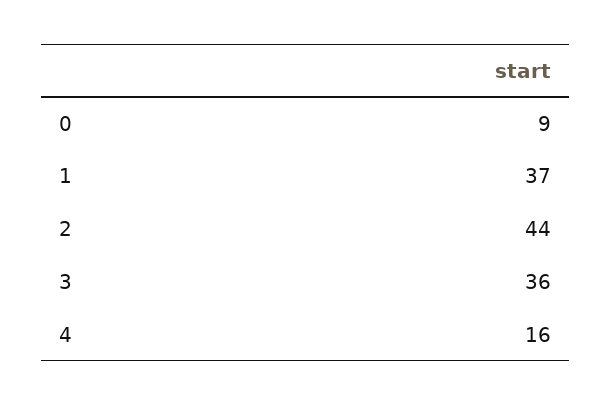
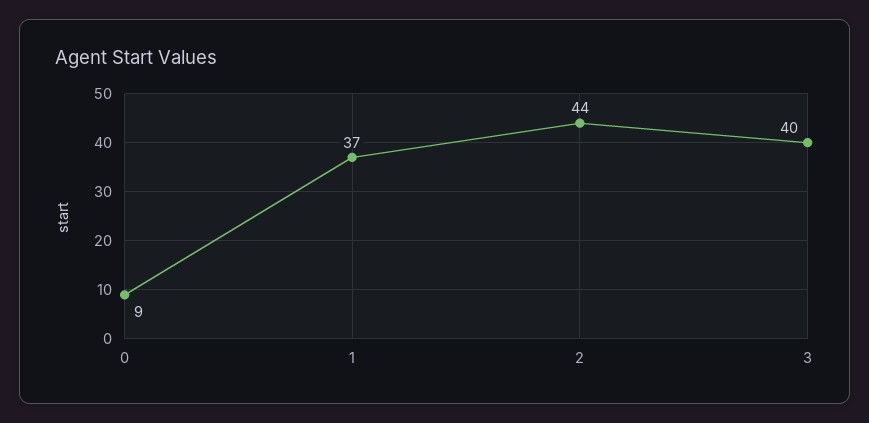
  {
    "0": 9,
    "1": 37,
    "2": 44,
-   "3": 36,
+   "3": 40
-   "4": 16
  }

